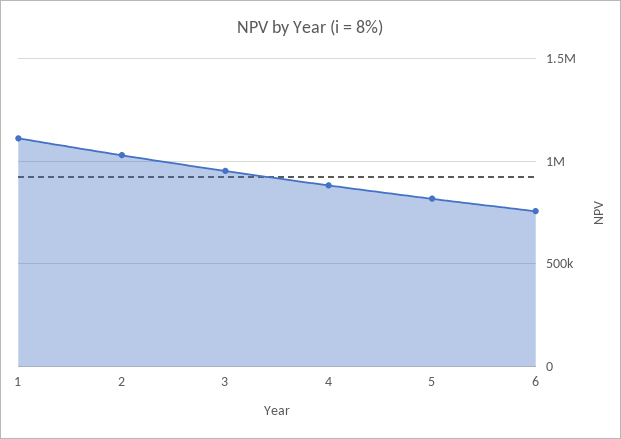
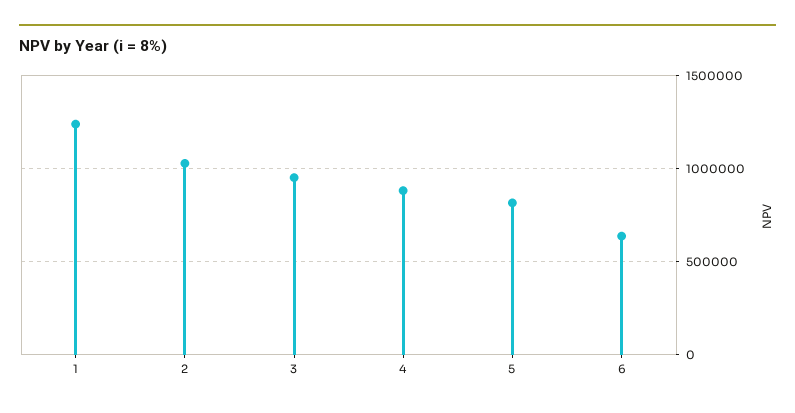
  {
-   "1": 1100000,
+   "1": 1250000,
    "2": 1050000,
    "3": 950000,
    "4": 900000,
    "5": 800000,
-   "6": 750000
+   "6": 650000
  }

